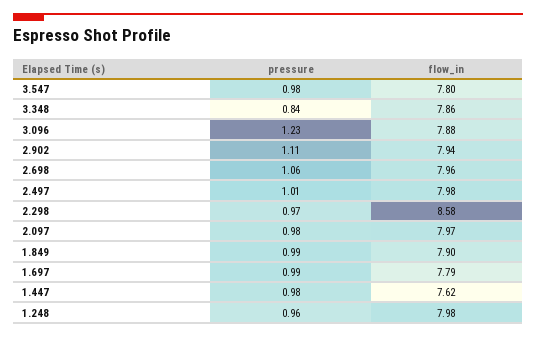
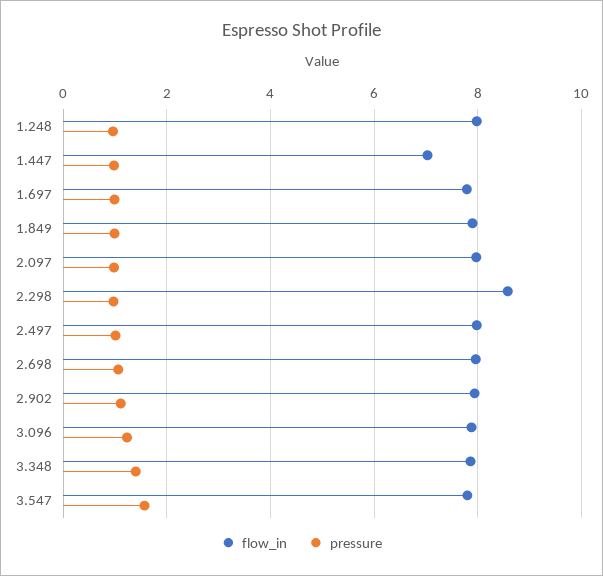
  {
    "pressure": {
-     "3.547": 0.98,
+     "3.547": 1.6,
-     "3.348": 0.84,
+     "3.348": 1.4,
      "3.096": 1.23,
      "2.902": 1.11,
      "2.698": 1.06,
      "2.497": 1.01,
      "2.298": 0.97,
      "2.097": 0.98,
      "1.849": 0.99,
      "1.697": 0.99,
      "1.447": 0.98,
      "1.248": 0.96
    },
    "flow_in": {
      "3.547": 7.8,
      "3.348": 7.86,
      "3.096": 7.88,
      "2.902": 7.94,
      "2.698": 7.96,
      "2.497": 7.98,
      "2.298": 8.58,
      "2.097": 7.97,
      "1.849": 7.9,
      "1.697": 7.79,
-     "1.447": 7.62,
+     "1.447": 7,
      "1.248": 7.98
    }
  }

